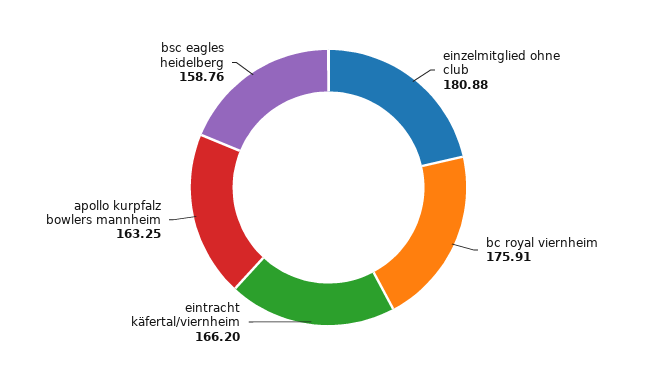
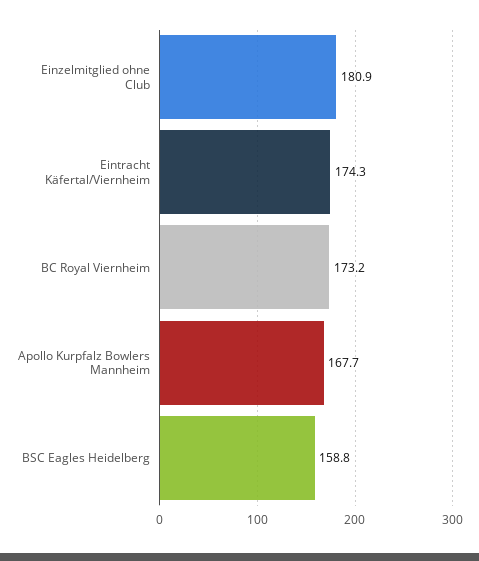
  {
    "einzelmitglied ohne club": 180.88,
-   "bc royal viernheim": 175.91,
+   "bc royal viernheim": 173.2,
-   "eintracht käfertal/viernheim": 166.2,
+   "eintracht käfertal/viernheim": 174.3,
-   "apollo kurpfalz bowlers mannheim": 163.25,
+   "apollo kurpfalz bowlers mannheim": 167.7,
    "bsc eagles heidelberg": 158.76
  }

